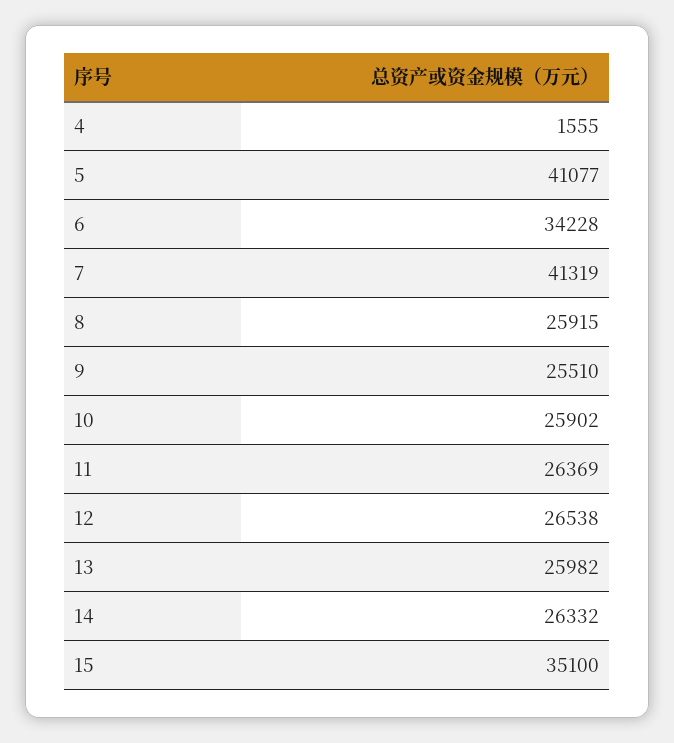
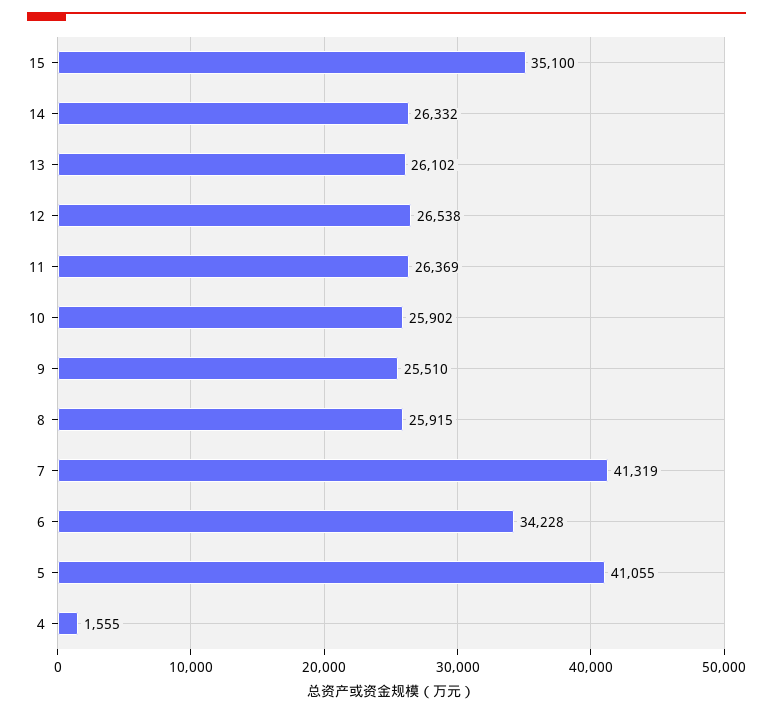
  {
    "4": 1555,
-   "5": 41077,
+   "5": 41055,
    "6": 34228,
    "7": 41319,
    "8": 25915,
    "9": 25510,
    "10": 25902,
    "11": 26369,
    "12": 26538,
-   "13": 25982,
+   "13": 26102,
    "14": 26332,
    "15": 35100
  }

